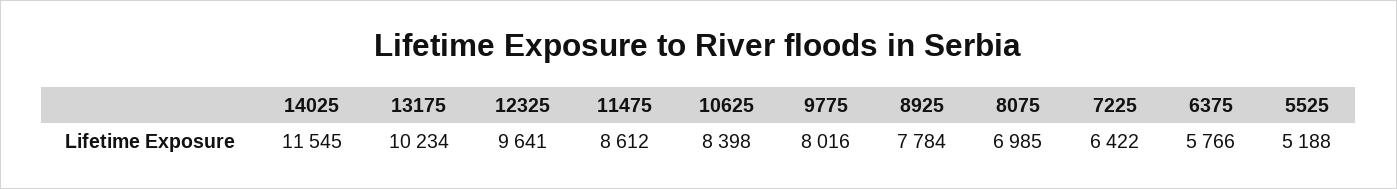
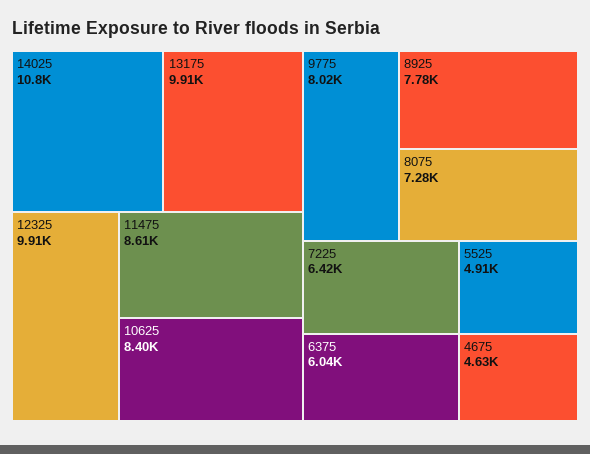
  {
-   "14025": 11545,
+   "14025": 10800,
-   "13175": 10234,
+   "13175": 9910,
-   "12325": 9641,
+   "12325": 9910,
    "11475": 8612,
    "10625": 8398,
    "9775": 8016,
    "8925": 7784,
-   "8075": 6985,
+   "8075": 7280,
    "7225": 6422,
-   "6375": 5766,
+   "6375": 6040,
-   "5525": 5188
+   "5525": 4910,
+   "4675": 4630
  }

